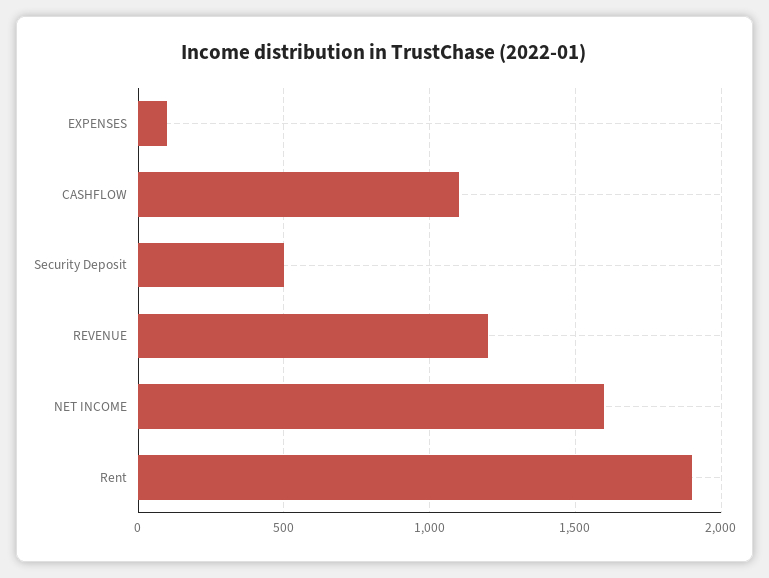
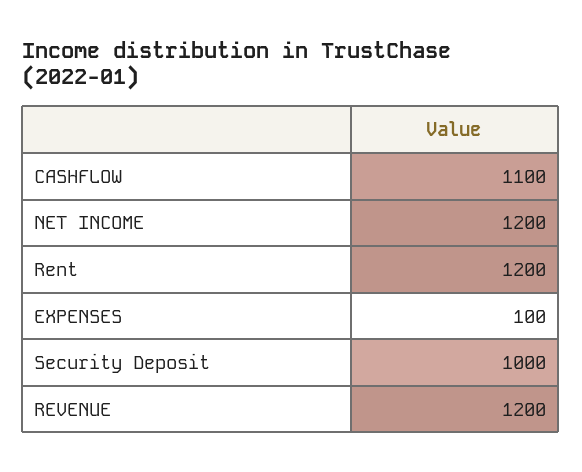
  {
    "EXPENSES": 100,
    "CASHFLOW": 1100,
-   "Security Deposit": 500,
+   "Security Deposit": 1000,
    "REVENUE": 1200,
-   "NET INCOME": 1600,
+   "NET INCOME": 1200,
-   "Rent": 1900
+   "Rent": 1200
  }

